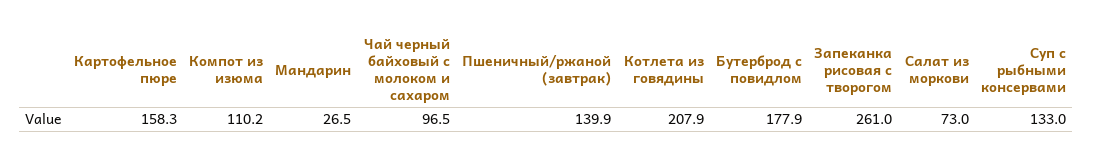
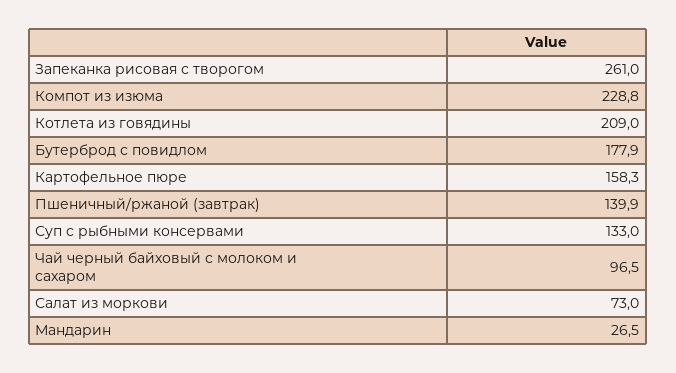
  {
    "Картофельное пюре": 158.3,
-   "Компот из изюма": 110.2,
+   "Компот из изюма": 228.8,
    "Мандарин": 26.5,
    "Чай черный байховый с молоком и сахаром": 96.5,
    "Пшеничный/ржаной (завтрак)": 139.9,
-   "Котлета из говядины": 207.9,
+   "Котлета из говядины": 209,
    "Бутерброд с повидлом": 177.9,
    "Запеканка рисовая с творогом": 261,
    "Салат из моркови": 73,
    "Суп с рыбными консервами": 133
  }

